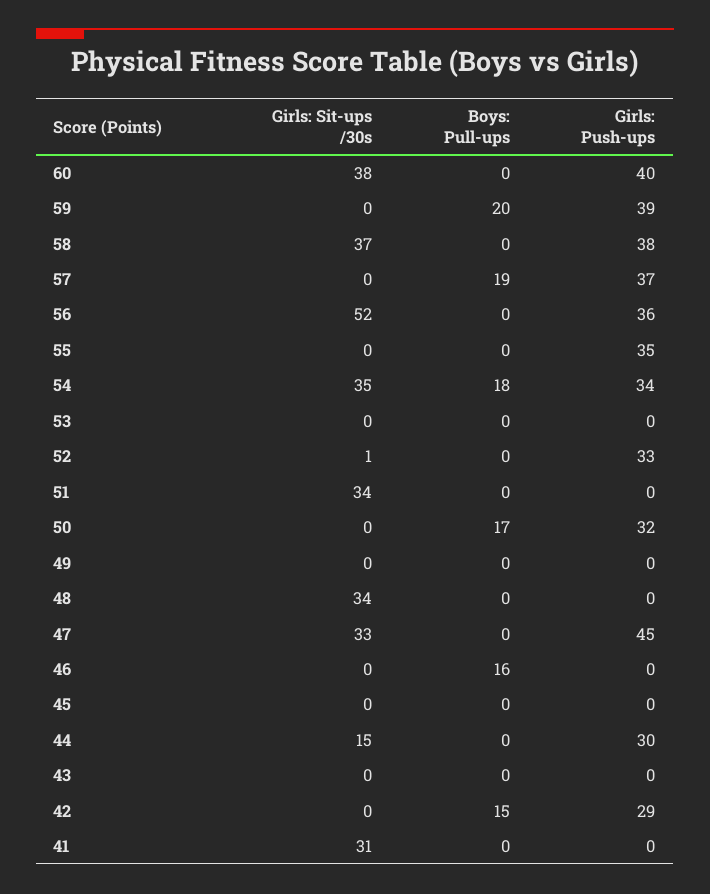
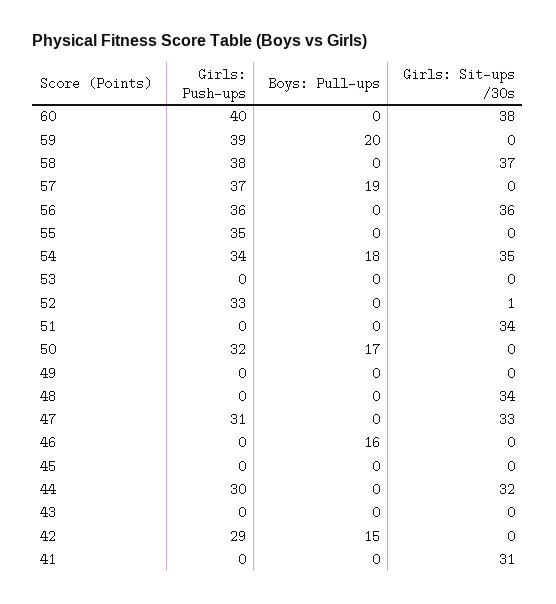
  {
    "Girls: Sit-ups /30s": {
      "60": 38,
      "59": 0,
      "58": 37,
      "57": 0,
-     "56": 52,
+     "56": 36,
      "55": 0,
      "54": 35,
      "53": 0,
      "52": 1,
      "51": 34,
      "50": 0,
      "49": 0,
      "48": 34,
      "47": 33,
      "46": 0,
      "45": 0,
-     "44": 15,
+     "44": 32,
      "43": 0,
      "42": 0,
      "41": 31
    },
    "Boys: Pull-ups": {
      "60": 0,
      "59": 20,
      "58": 0,
      "57": 19,
      "56": 0,
      "55": 0,
      "54": 18,
      "53": 0,
      "52": 0,
      "51": 0,
      "50": 17,
      "49": 0,
      "48": 0,
      "47": 0,
      "46": 16,
      "45": 0,
      "44": 0,
      "43": 0,
      "42": 15,
      "41": 0
    },
    "Girls: Push-ups": {
      "60": 40,
      "59": 39,
      "58": 38,
      "57": 37,
      "56": 36,
      "55": 35,
      "54": 34,
      "53": 0,
      "52": 33,
      "51": 0,
      "50": 32,
      "49": 0,
      "48": 0,
-     "47": 45,
+     "47": 31,
      "46": 0,
      "45": 0,
      "44": 30,
      "43": 0,
      "42": 29,
      "41": 0
    }
  }

